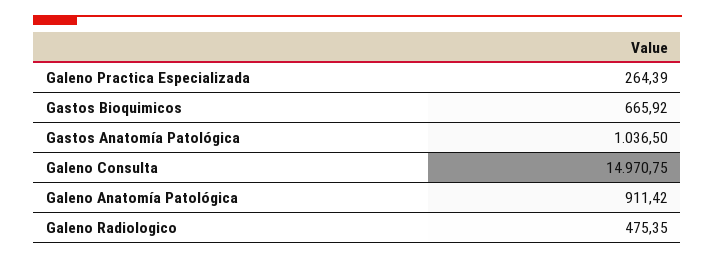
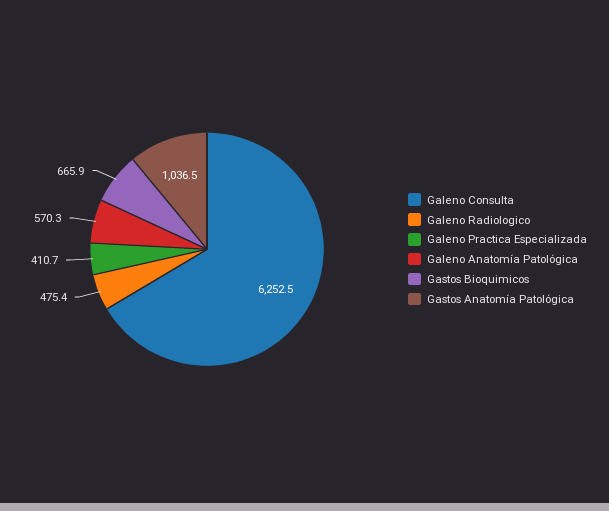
  {
-   "Galeno Practica Especializada": 264.39,
+   "Galeno Practica Especializada": 410.7,
    "Gastos Bioquimicos": 665.92,
    "Gastos Anatomía Patológica": 1036.5,
-   "Galeno Consulta": 14970.75,
+   "Galeno Consulta": 6252.5,
-   "Galeno Anatomía Patológica": 911.42,
+   "Galeno Anatomía Patológica": 570.3,
    "Galeno Radiologico": 475.35
  }

